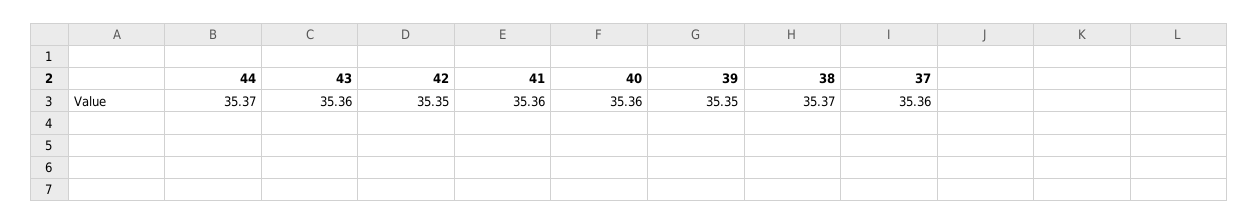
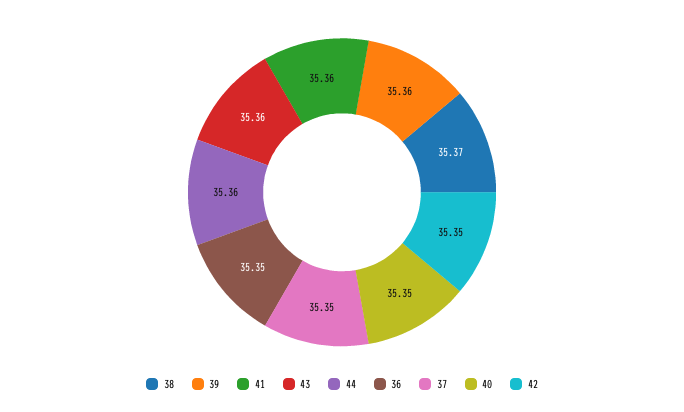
  {
-   "44": 35.37,
+   "44": 35.36,
    "43": 35.36,
    "42": 35.35,
    "41": 35.36,
-   "40": 35.36,
+   "40": 35.35,
-   "39": 35.35,
+   "39": 35.36,
    "38": 35.37,
-   "37": 35.36
+   "37": 35.35,
+   "36": 35.35
  }

